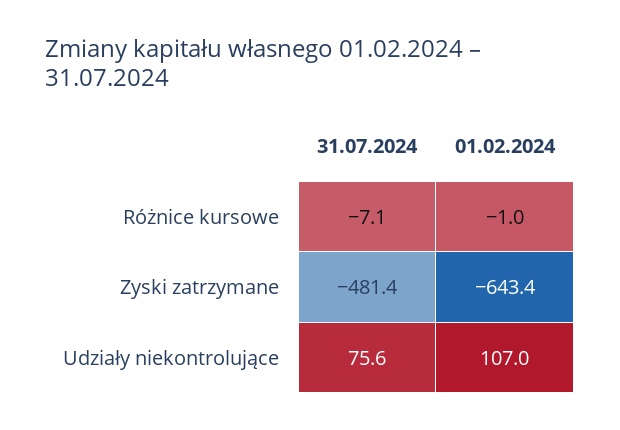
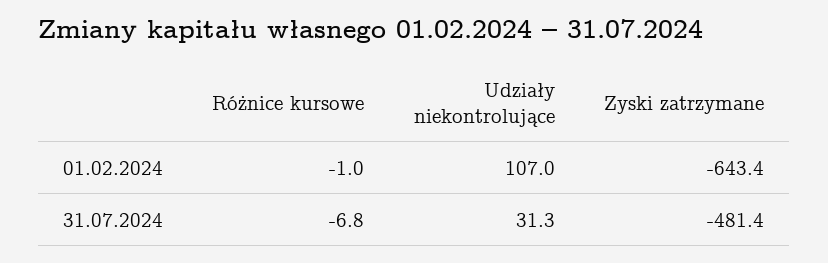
  {
    "31.07.2024": {
-     "Różnice kursowe": -7.1,
+     "Różnice kursowe": -6.8,
      "Zyski zatrzymane": -481.4,
-     "Udziały niekontrolujące": 75.6
+     "Udziały niekontrolujące": 31.3
    },
    "01.02.2024": {
      "Różnice kursowe": -1,
      "Zyski zatrzymane": -643.4,
      "Udziały niekontrolujące": 107
    }
  }

